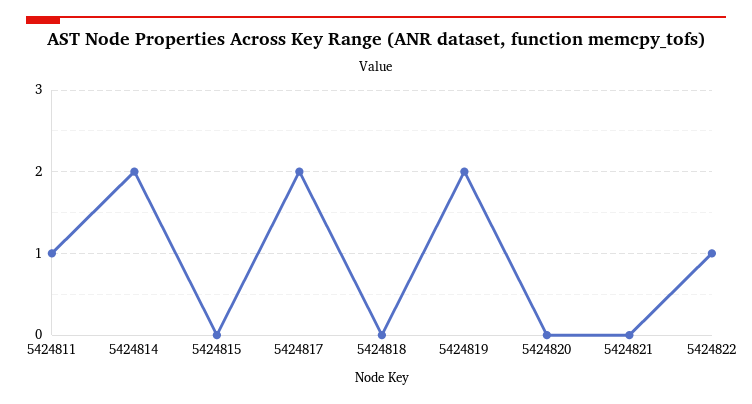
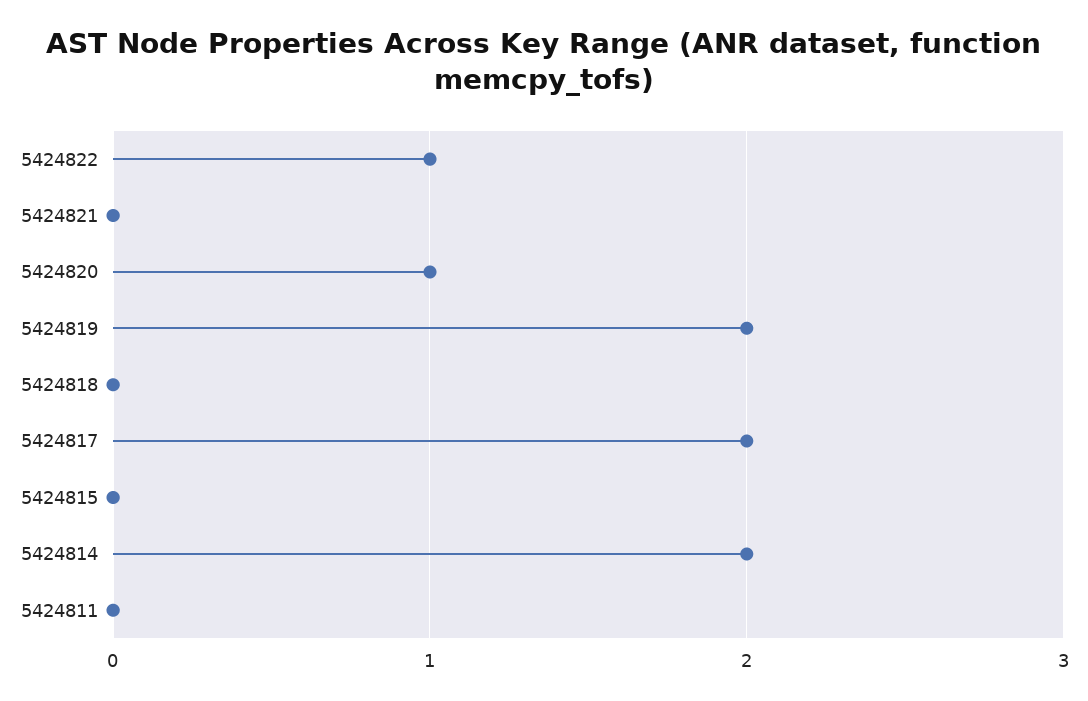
  {
-   "5424811": 1,
+   "5424811": 0,
    "5424814": 2,
    "5424815": 0,
    "5424817": 2,
    "5424818": 0,
    "5424819": 2,
-   "5424820": 0,
+   "5424820": 1,
    "5424821": 0,
    "5424822": 1
  }

